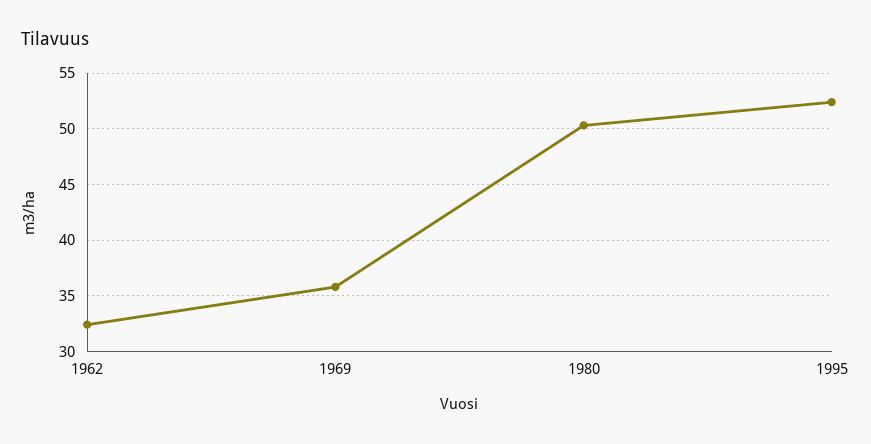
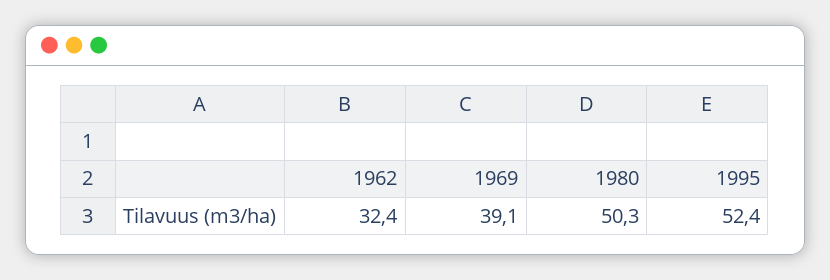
  {
    "1962": 32.4,
-   "1969": 36,
+   "1969": 39.1,
    "1980": 50.3,
    "1995": 52.4
  }

